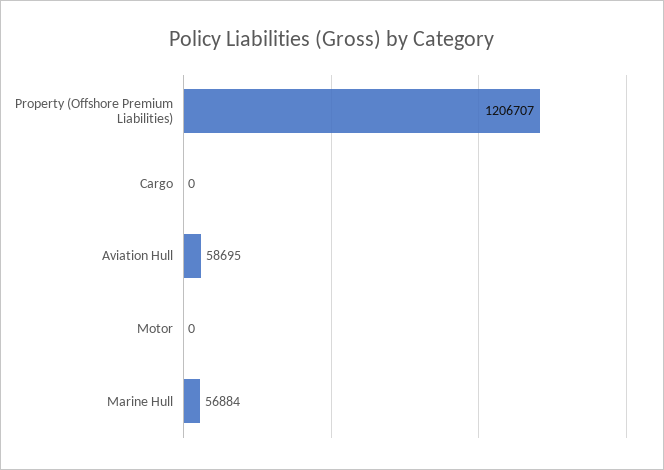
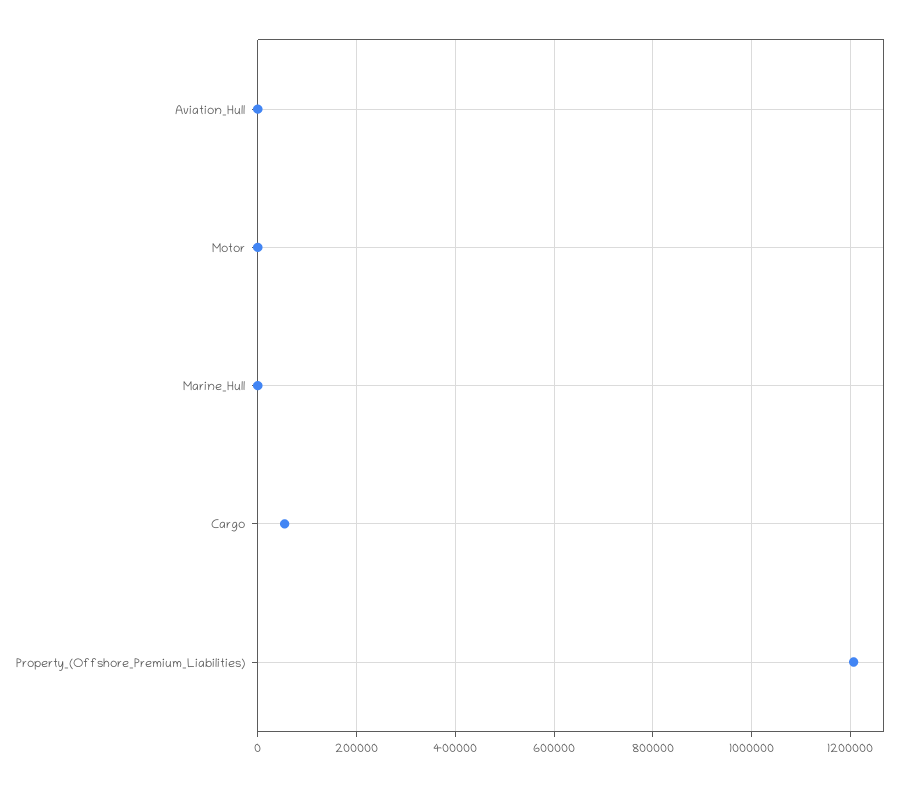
  {
    "Property (Offshore Premium Liabilities)": 1206707,
-   "Cargo": 0,
+   "Cargo": 60000,
-   "Aviation Hull": 58695,
+   "Aviation Hull": 0,
    "Motor": 0,
-   "Marine Hull": 56884
+   "Marine Hull": 0
  }

